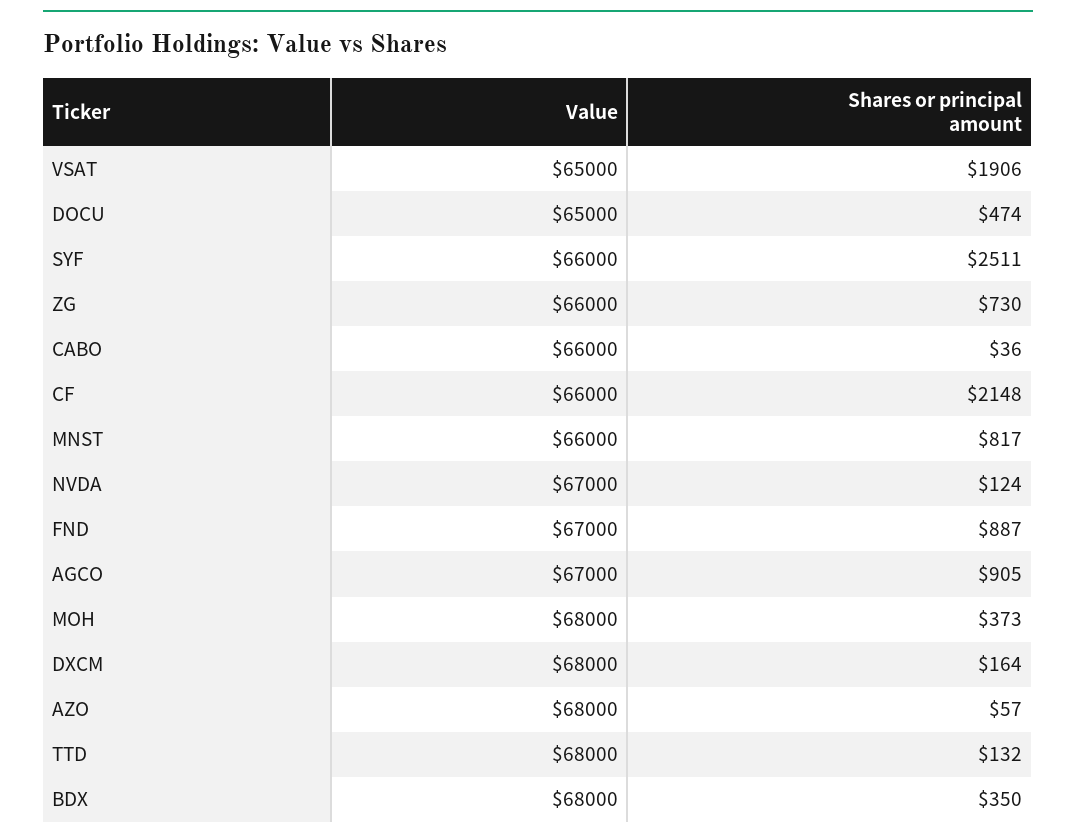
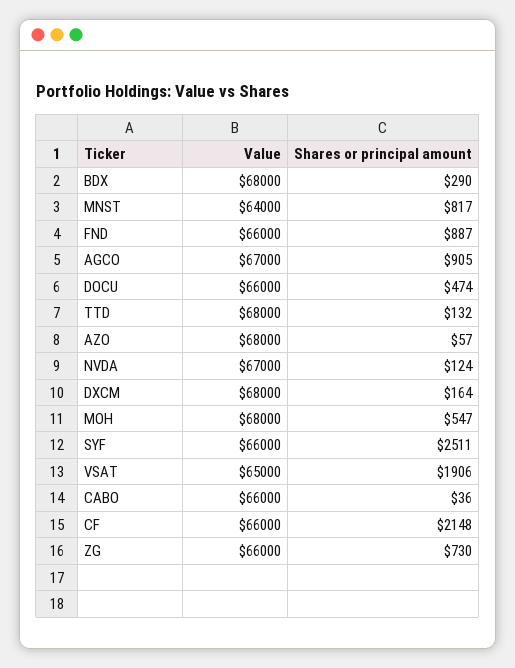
  {
    "Value": {
      "VSAT": 65000,
-     "DOCU": 65000,
+     "DOCU": 66000,
      "SYF": 66000,
      "ZG": 66000,
      "CABO": 66000,
      "CF": 66000,
-     "MNST": 66000,
+     "MNST": 64000,
      "NVDA": 67000,
-     "FND": 67000,
+     "FND": 66000,
      "AGCO": 67000,
      "MOH": 68000,
      "DXCM": 68000,
      "AZO": 68000,
      "TTD": 68000,
      "BDX": 68000
    },
    "Shares or principal amount": {
      "VSAT": 1906,
      "DOCU": 474,
      "SYF": 2511,
      "ZG": 730,
      "CABO": 36,
      "CF": 2148,
      "MNST": 817,
      "NVDA": 124,
      "FND": 887,
      "AGCO": 905,
-     "MOH": 373,
+     "MOH": 547,
      "DXCM": 164,
      "AZO": 57,
      "TTD": 132,
-     "BDX": 350
+     "BDX": 290
    }
  }

